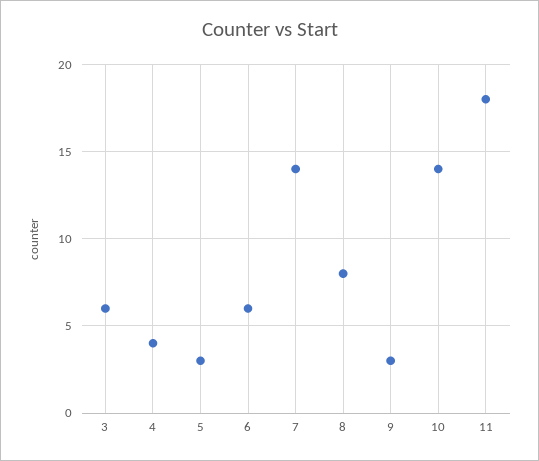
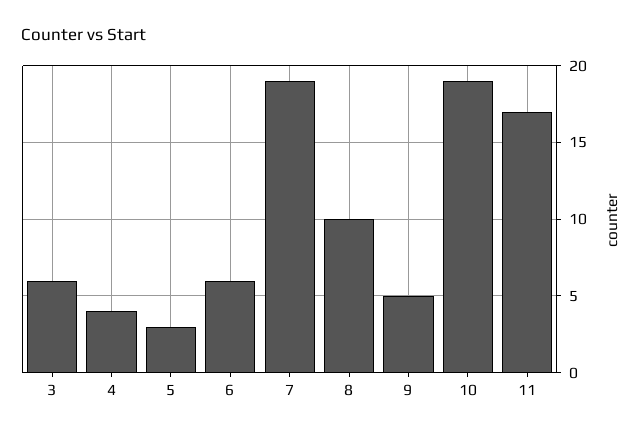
  {
    "3": 6,
    "4": 4,
    "5": 3,
    "6": 6,
-   "7": 14,
+   "7": 19,
-   "8": 8,
+   "8": 10,
-   "9": 3,
+   "9": 5,
-   "10": 14,
+   "10": 19,
-   "11": 18
+   "11": 17
  }

